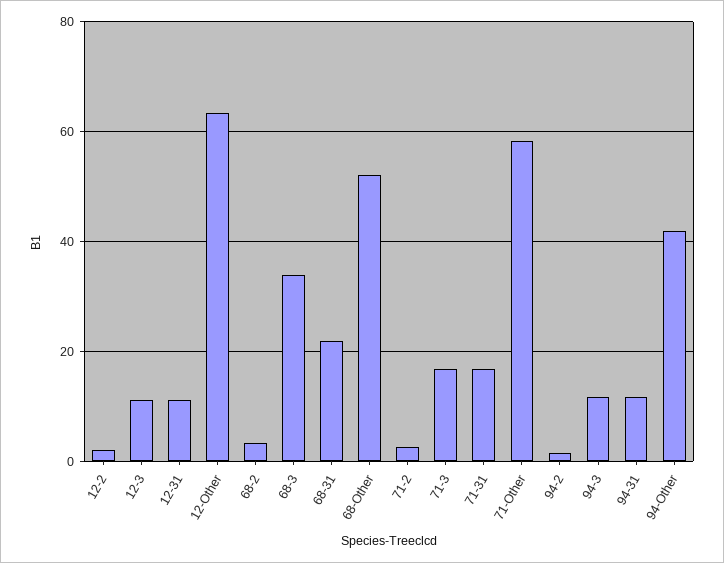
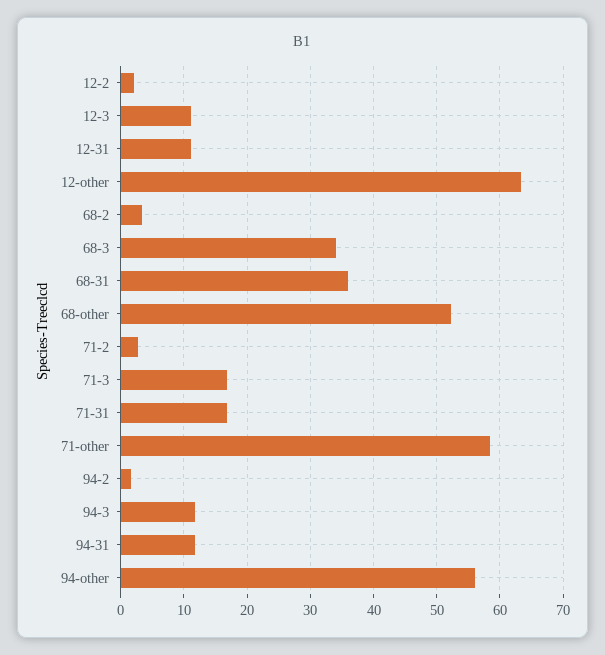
  {
    "12-2": 2,
    "12-3": 11,
    "12-31": 11,
    "12-Other": 63,
    "68-2": 3,
    "68-3": 34,
-   "68-31": 22,
+   "68-31": 36,
    "68-Other": 52,
    "71-2": 3,
    "71-3": 17,
    "71-31": 17,
    "71-Other": 58,
    "94-2": 2,
    "94-3": 12,
    "94-31": 12,
-   "94-Other": 42
+   "94-Other": 56
  }

